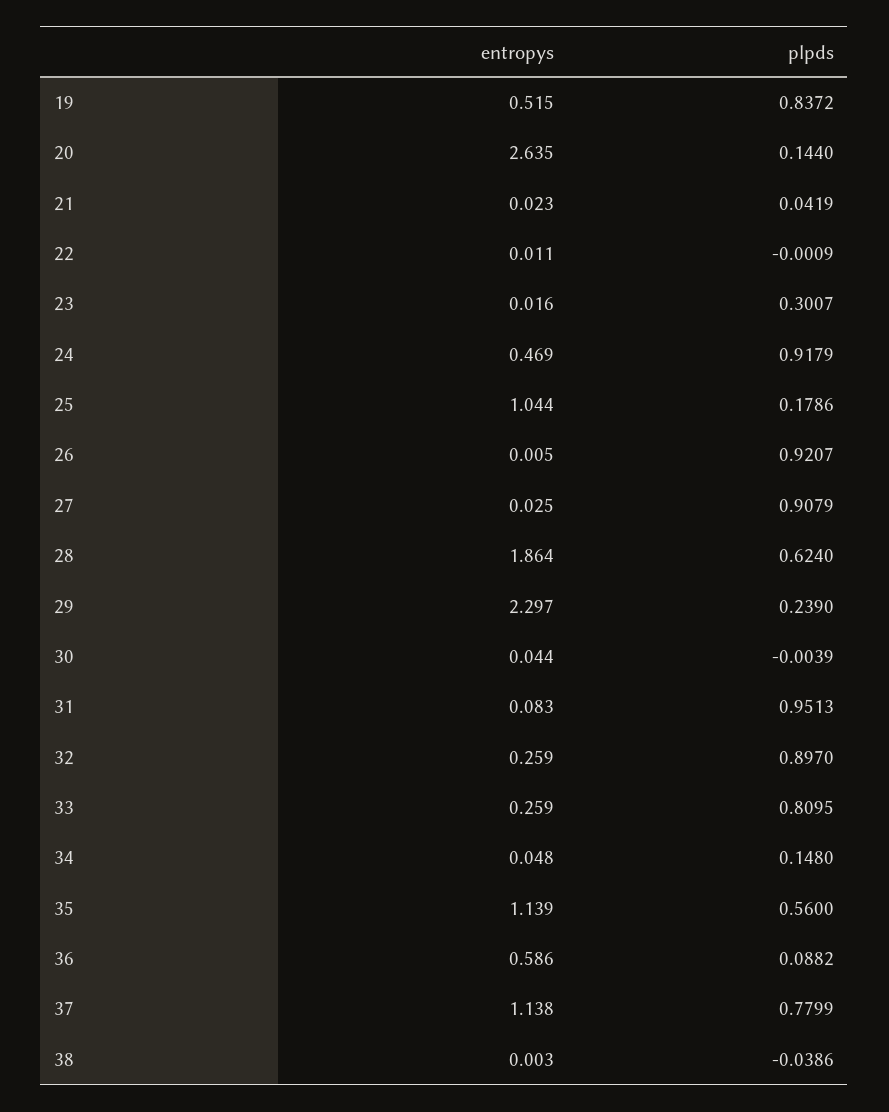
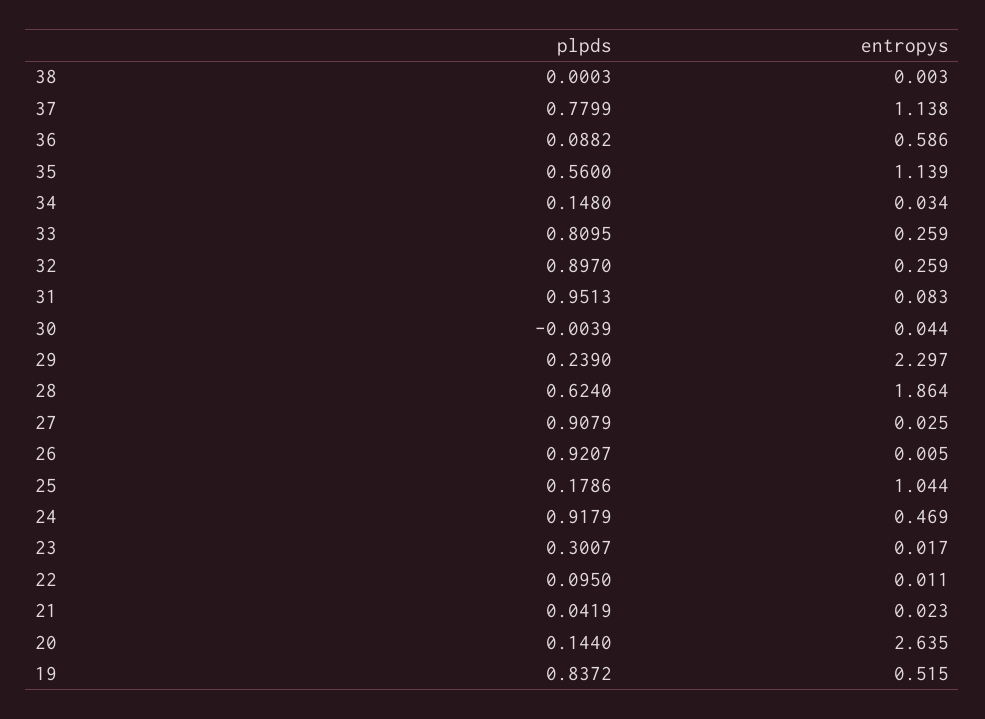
  {
    "entropys": {
      "19": 0.515,
      "20": 2.635,
      "21": 0.023,
      "22": 0.011,
-     "23": 0.016,
+     "23": 0.017,
      "24": 0.469,
      "25": 1.044,
      "26": 0.005,
      "27": 0.025,
      "28": 1.864,
      "29": 2.297,
      "30": 0.044,
      "31": 0.083,
      "32": 0.259,
      "33": 0.259,
-     "34": 0.048,
+     "34": 0.034,
      "35": 1.139,
      "36": 0.586,
      "37": 1.138,
      "38": 0.003
    },
    "plpds": {
      "19": 0.8372,
      "20": 0.144,
      "21": 0.0419,
-     "22": -0.0009,
+     "22": 0.095,
      "23": 0.3007,
      "24": 0.9179,
      "25": 0.1786,
      "26": 0.9207,
      "27": 0.9079,
      "28": 0.624,
      "29": 0.239,
      "30": -0.0039,
      "31": 0.9513,
      "32": 0.897,
      "33": 0.8095,
      "34": 0.148,
      "35": 0.56,
      "36": 0.0882,
      "37": 0.7799,
-     "38": -0.0386
+     "38": 0.0003
    }
  }

